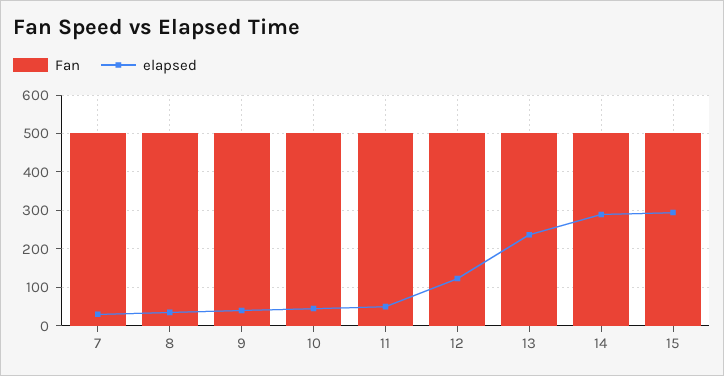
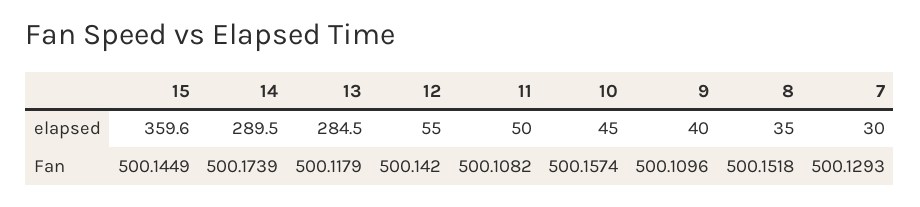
  {
    "Fan": {
      "7": 500.1293,
      "8": 500.1518,
      "9": 500.1096,
      "10": 500.1574,
      "11": 500.1082,
      "12": 500.142,
      "13": 500.1179,
      "14": 500.1739,
      "15": 500.1449
    },
    "elapsed": {
      "7": 30,
      "8": 35,
      "9": 40,
      "10": 45,
      "11": 50,
-     "12": 120,
+     "12": 55,
-     "13": 240,
+     "13": 284.5,
      "14": 289.5,
-     "15": 300
+     "15": 359.6
    }
  }

